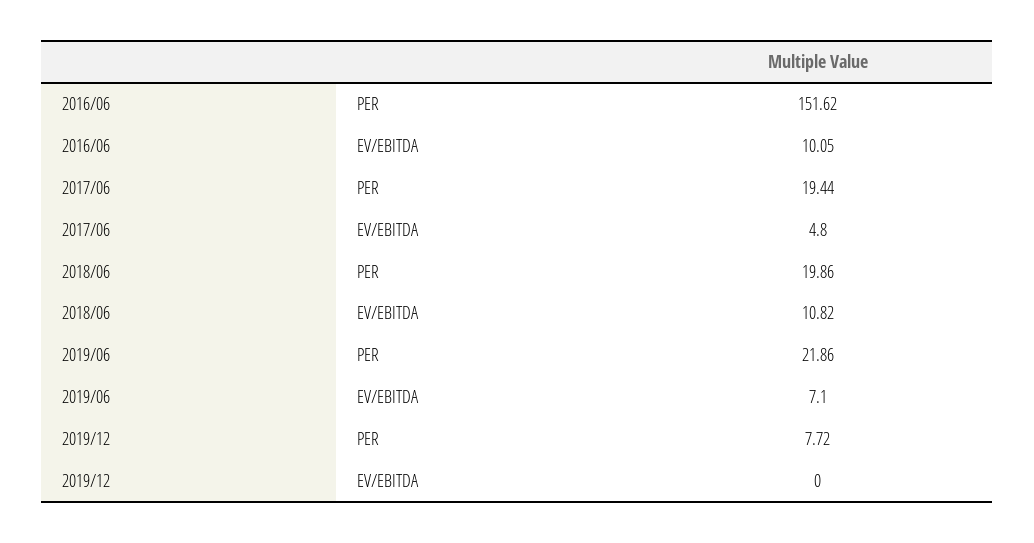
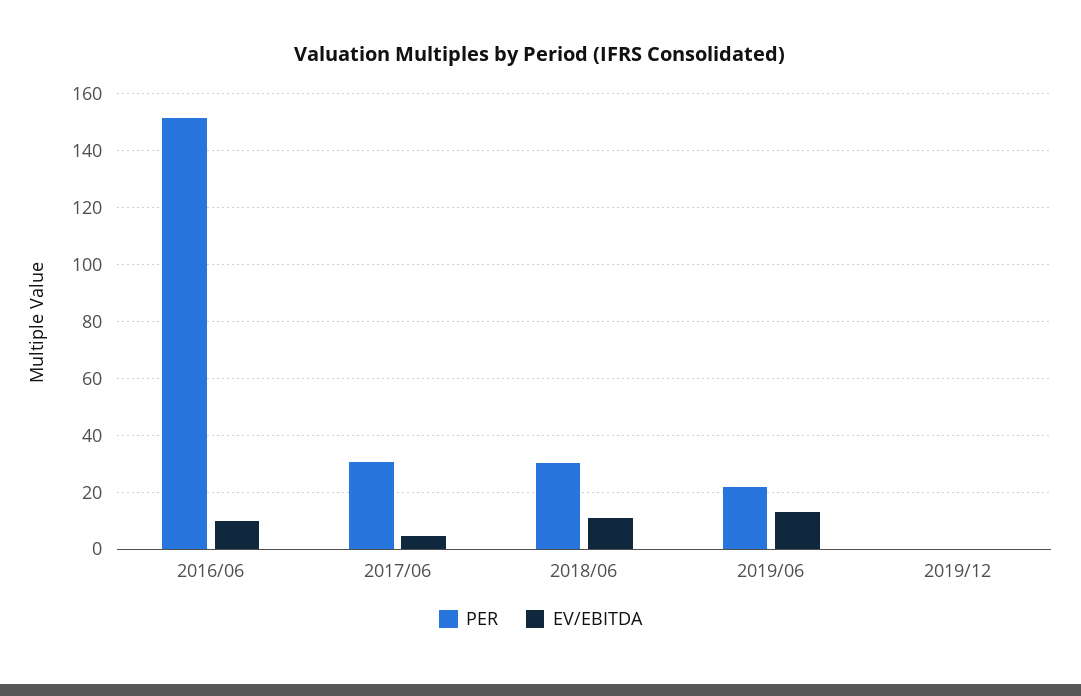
  {
    "PER": {
      "2016/06": 151.62,
-     "2017/06": 19.44,
+     "2017/06": 30,
-     "2018/06": 19.86,
+     "2018/06": 30,
      "2019/06": 21.86,
-     "2019/12": 7.72
+     "2019/12": 0
    },
    "EV/EBITDA": {
      "2016/06": 10.05,
      "2017/06": 4.8,
      "2018/06": 10.82,
-     "2019/06": 7.1,
+     "2019/06": 12.5,
      "2019/12": 0
    }
  }

